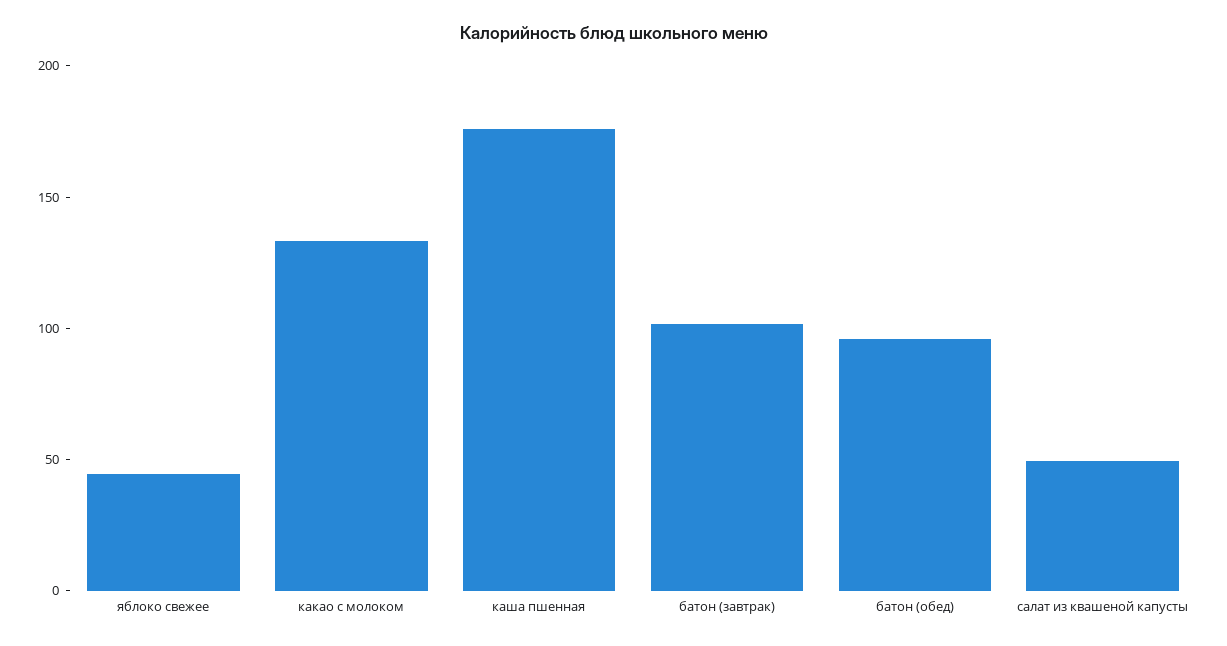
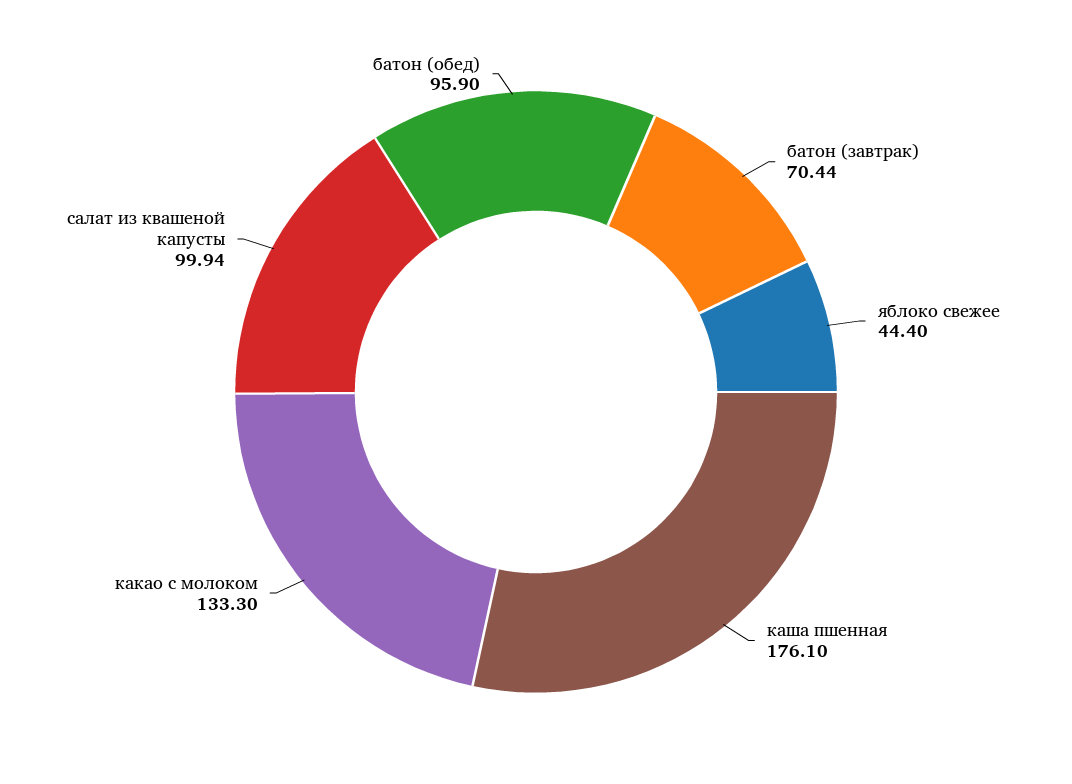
  {
    "яблоко свежее": 44.4,
    "какао с молоком": 133.3,
    "каша пшенная": 176.1,
-   "батон (завтрак)": 100,
+   "батон (завтрак)": 70.44,
    "батон (обед)": 95.9,
-   "салат из квашеной капусты": 50
+   "салат из квашеной капусты": 99.94
  }

